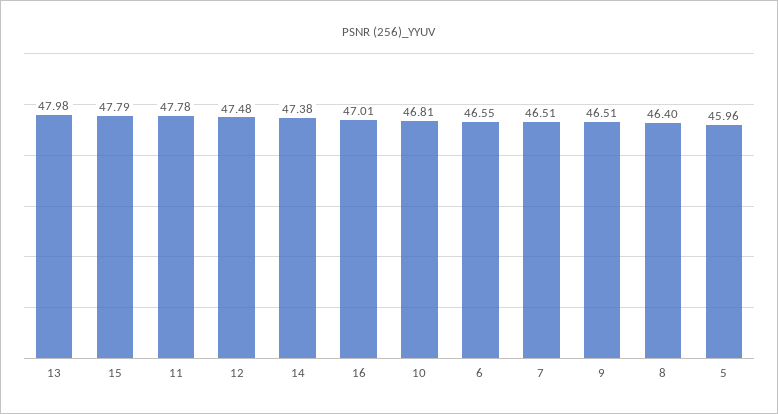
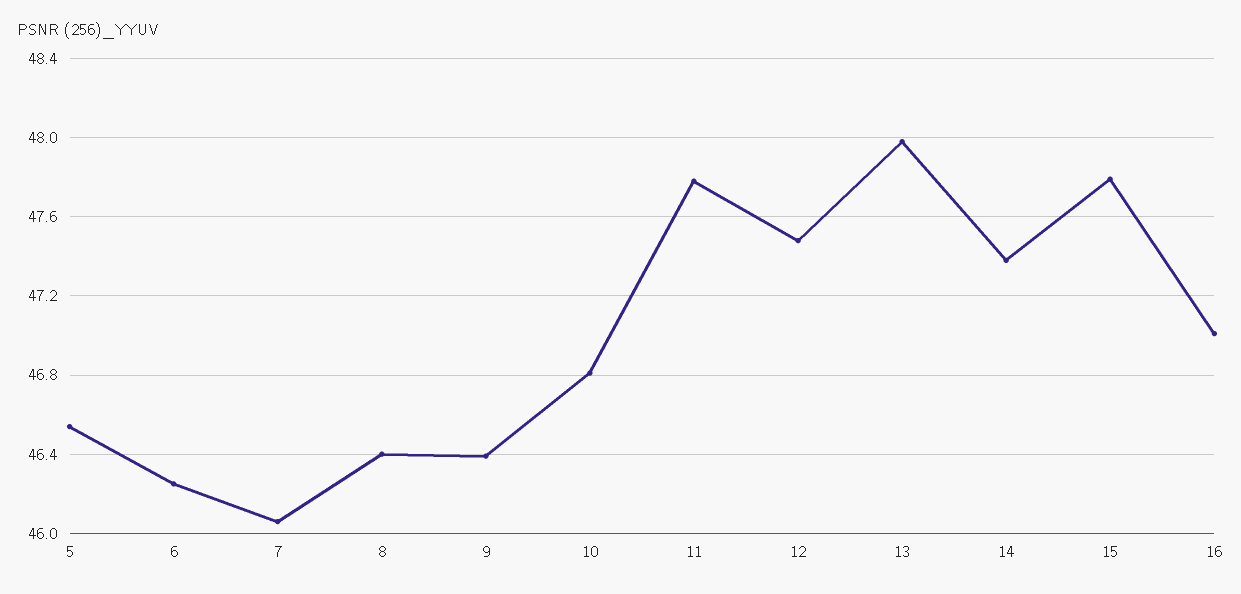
  {
    "13": 47.98,
    "15": 47.79,
    "11": 47.78,
    "12": 47.48,
    "14": 47.38,
    "16": 47.01,
    "10": 46.81,
-   "6": 46.55,
+   "6": 46.25,
-   "7": 46.51,
+   "7": 46.05,
-   "9": 46.51,
+   "9": 46.4,
    "8": 46.4,
-   "5": 45.96
+   "5": 46.55
  }

